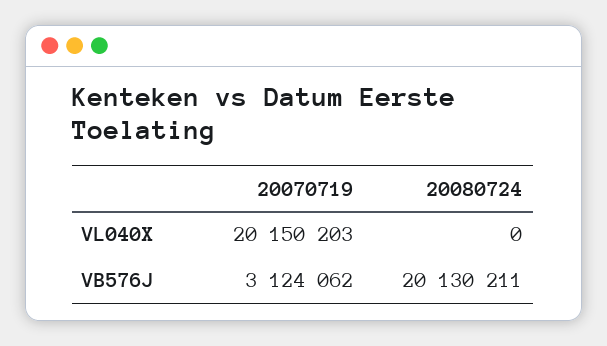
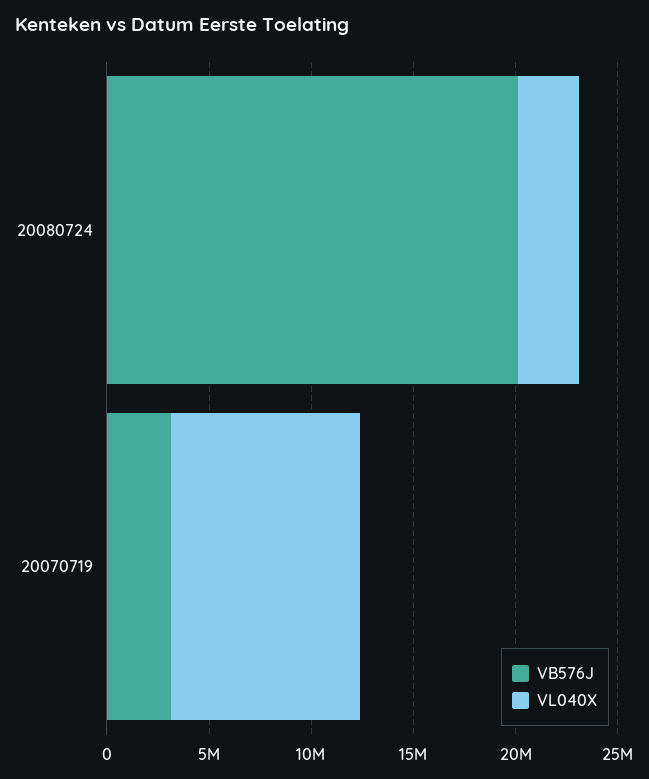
  {
    "VL040X": {
-     "20070719": 20150203,
+     "20070719": 9000000,
-     "20080724": 0
+     "20080724": 3000000
    },
    "VB576J": {
      "20070719": 3124062,
      "20080724": 20130211
    }
  }

